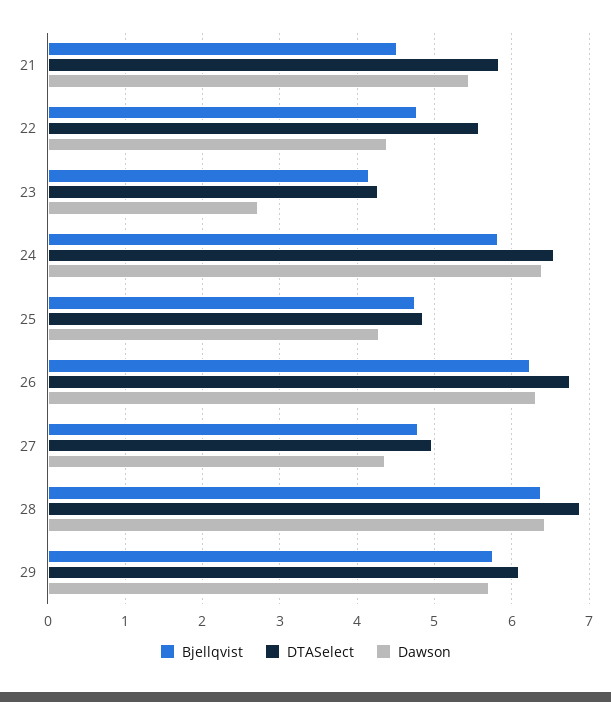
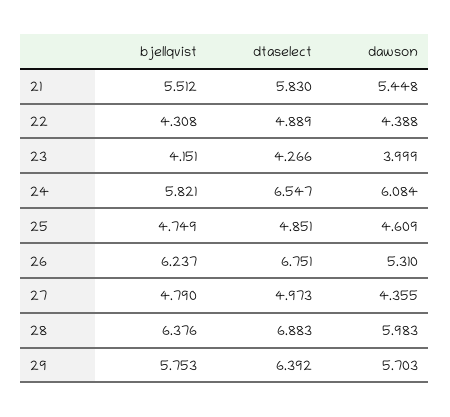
  {
    "Bjellqvist": {
-     "21": 4.5,
+     "21": 5.512,
-     "22": 4.8,
+     "22": 4.308,
      "23": 4.151,
      "24": 5.821,
      "25": 4.749,
      "26": 6.237,
      "27": 4.79,
      "28": 6.376,
      "29": 5.753
    },
    "DTASelect": {
      "21": 5.83,
-     "22": 5.6,
+     "22": 4.889,
      "23": 4.266,
      "24": 6.547,
      "25": 4.851,
      "26": 6.751,
      "27": 4.973,
      "28": 6.883,
-     "29": 6.1
+     "29": 6.392
    },
    "Dawson": {
      "21": 5.448,
      "22": 4.388,
-     "23": 2.7,
+     "23": 3.999,
-     "24": 6.4,
+     "24": 6.084,
-     "25": 4.3,
+     "25": 4.609,
-     "26": 6.3,
+     "26": 5.31,
      "27": 4.355,
-     "28": 6.4,
+     "28": 5.983,
      "29": 5.703
    }
  }

